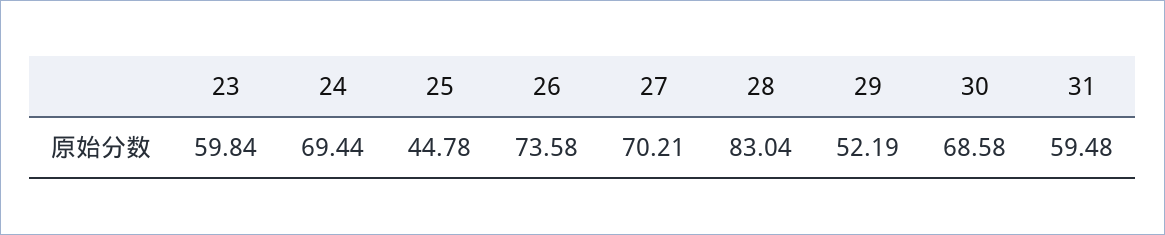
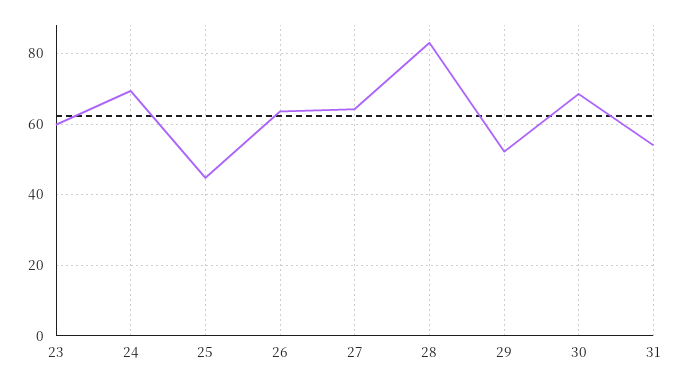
  {
    "23": 59.84,
    "24": 69.44,
    "25": 44.78,
-   "26": 73.58,
+   "26": 64,
-   "27": 70.21,
+   "27": 64,
    "28": 83.04,
    "29": 52.19,
    "30": 68.58,
-   "31": 59.48
+   "31": 54
  }

